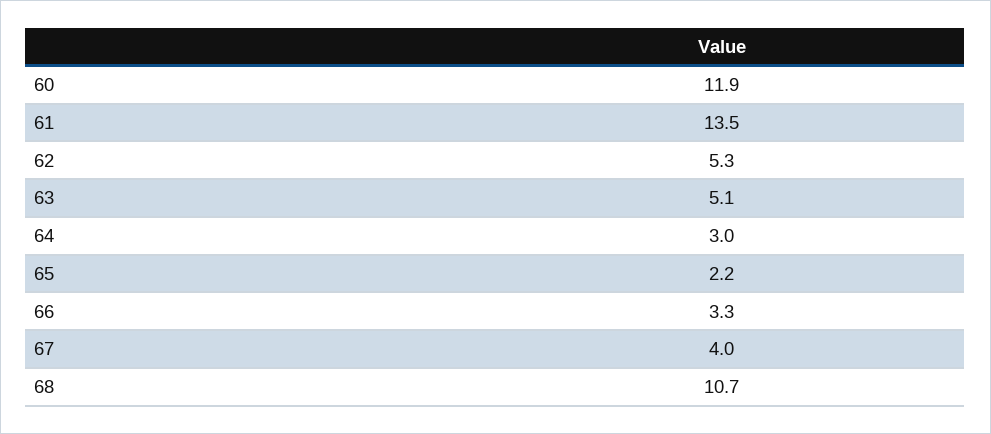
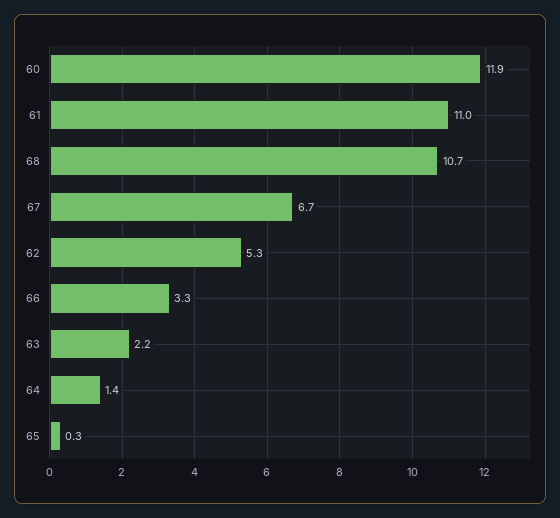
  {
    "60": 11.9,
-   "61": 13.5,
+   "61": 11,
    "62": 5.3,
-   "63": 5.1,
+   "63": 2.2,
-   "64": 3,
+   "64": 1.4,
-   "65": 2.2,
+   "65": 0.3,
    "66": 3.3,
-   "67": 4,
+   "67": 6.7,
    "68": 10.7
  }

